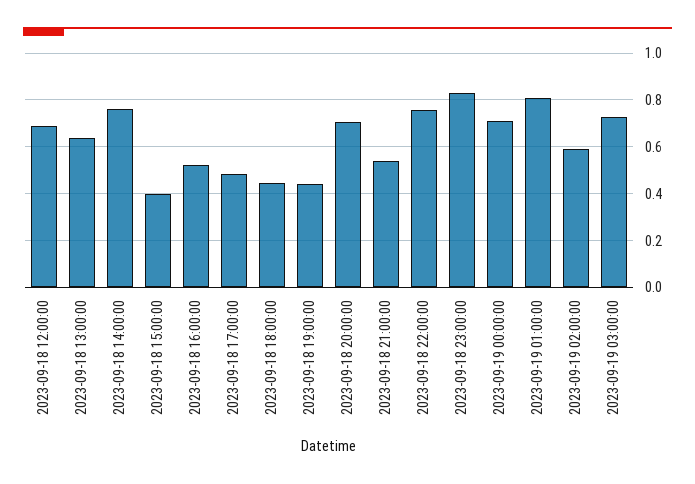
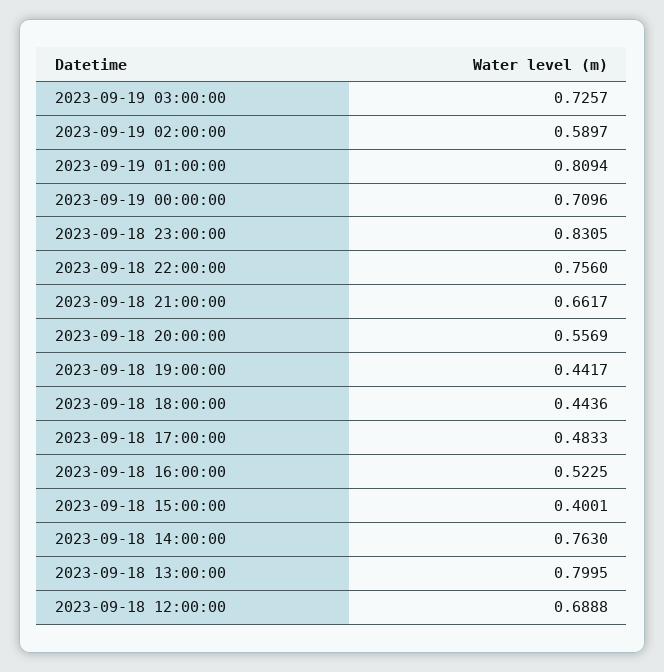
  {
    "2023-09-18 12:00:00": 0.6888,
-   "2023-09-18 13:00:00": 0.65,
+   "2023-09-18 13:00:00": 0.7995,
    "2023-09-18 14:00:00": 0.763,
    "2023-09-18 15:00:00": 0.4001,
    "2023-09-18 16:00:00": 0.5225,
    "2023-09-18 17:00:00": 0.4833,
    "2023-09-18 18:00:00": 0.4436,
    "2023-09-18 19:00:00": 0.4417,
-   "2023-09-18 20:00:00": 0.7,
+   "2023-09-18 20:00:00": 0.5569,
-   "2023-09-18 21:00:00": 0.55,
+   "2023-09-18 21:00:00": 0.6617,
    "2023-09-18 22:00:00": 0.756,
    "2023-09-18 23:00:00": 0.8305,
    "2023-09-19 00:00:00": 0.7096,
    "2023-09-19 01:00:00": 0.8094,
    "2023-09-19 02:00:00": 0.5897,
    "2023-09-19 03:00:00": 0.7257
  }

